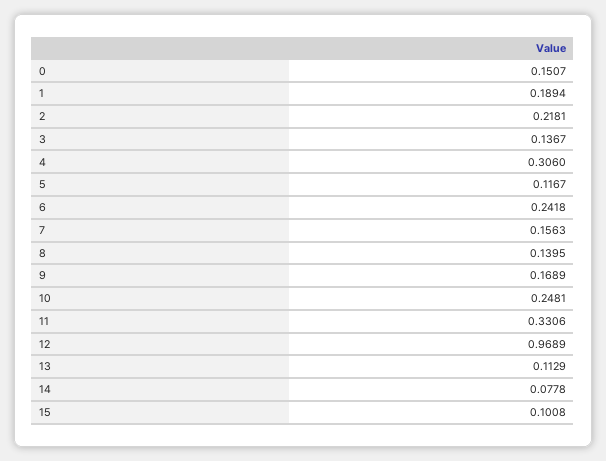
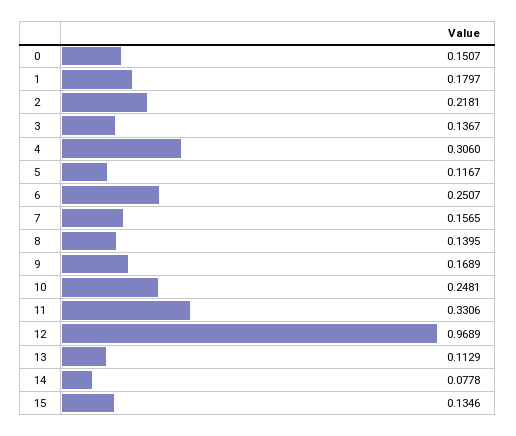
  {
    "0": 0.1507,
-   "1": 0.1894,
+   "1": 0.1797,
    "2": 0.2181,
    "3": 0.1367,
    "4": 0.306,
    "5": 0.1167,
-   "6": 0.2418,
+   "6": 0.2507,
-   "7": 0.1563,
+   "7": 0.1565,
    "8": 0.1395,
    "9": 0.1689,
    "10": 0.2481,
    "11": 0.3306,
    "12": 0.9689,
    "13": 0.1129,
    "14": 0.0778,
-   "15": 0.1008
+   "15": 0.1346
  }

